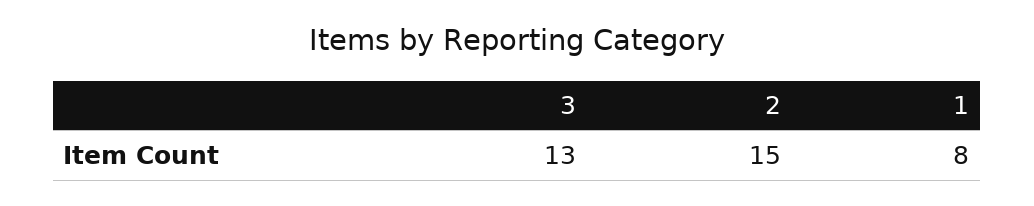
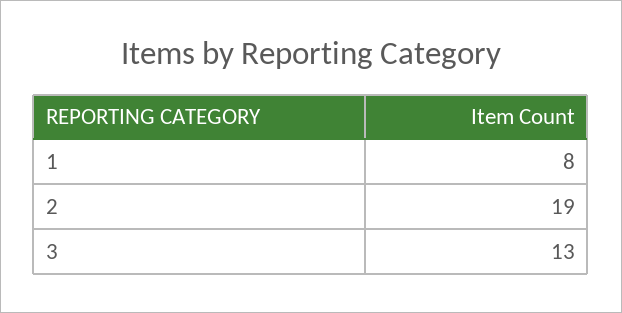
  {
    "3": 13,
-   "2": 15,
+   "2": 19,
    "1": 8
  }

